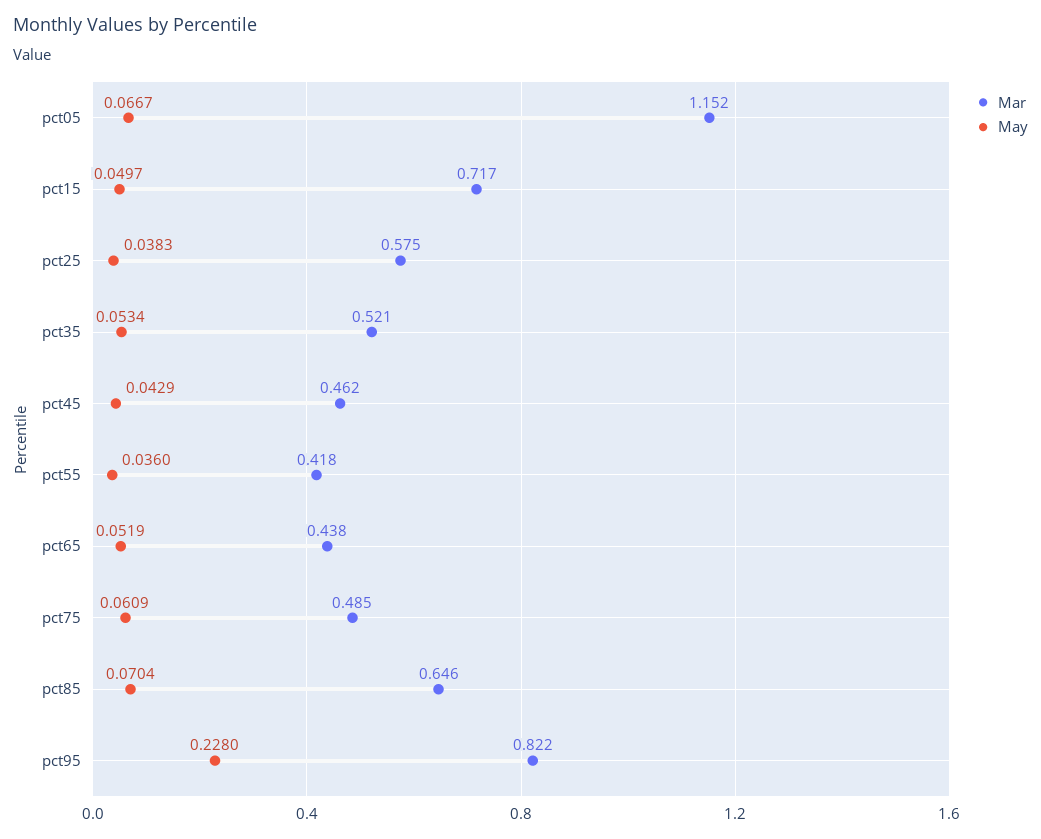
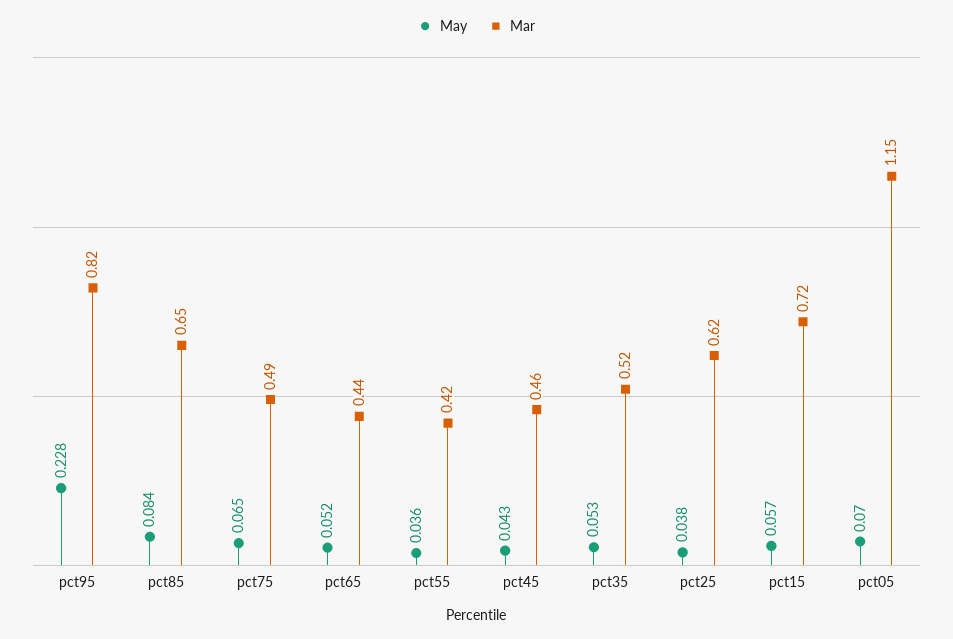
  {
    "Mar": {
      "pct05": 1.152,
      "pct15": 0.717,
-     "pct25": 0.575,
+     "pct25": 0.62,
      "pct35": 0.521,
      "pct45": 0.462,
      "pct55": 0.418,
      "pct65": 0.438,
      "pct75": 0.485,
      "pct85": 0.646,
      "pct95": 0.822
    },
    "May": {
-     "pct05": 0.0667,
+     "pct05": 0.07,
-     "pct15": 0.0497,
+     "pct15": 0.057,
      "pct25": 0.0383,
      "pct35": 0.0534,
      "pct45": 0.0429,
      "pct55": 0.036,
      "pct65": 0.0519,
-     "pct75": 0.0609,
+     "pct75": 0.065,
-     "pct85": 0.0704,
+     "pct85": 0.084,
      "pct95": 0.228
    }
  }

